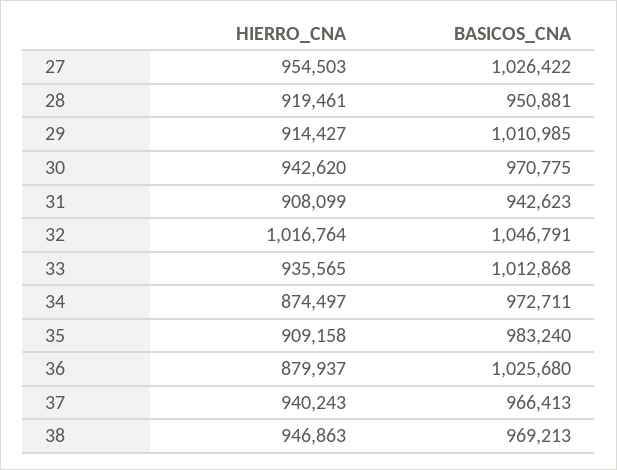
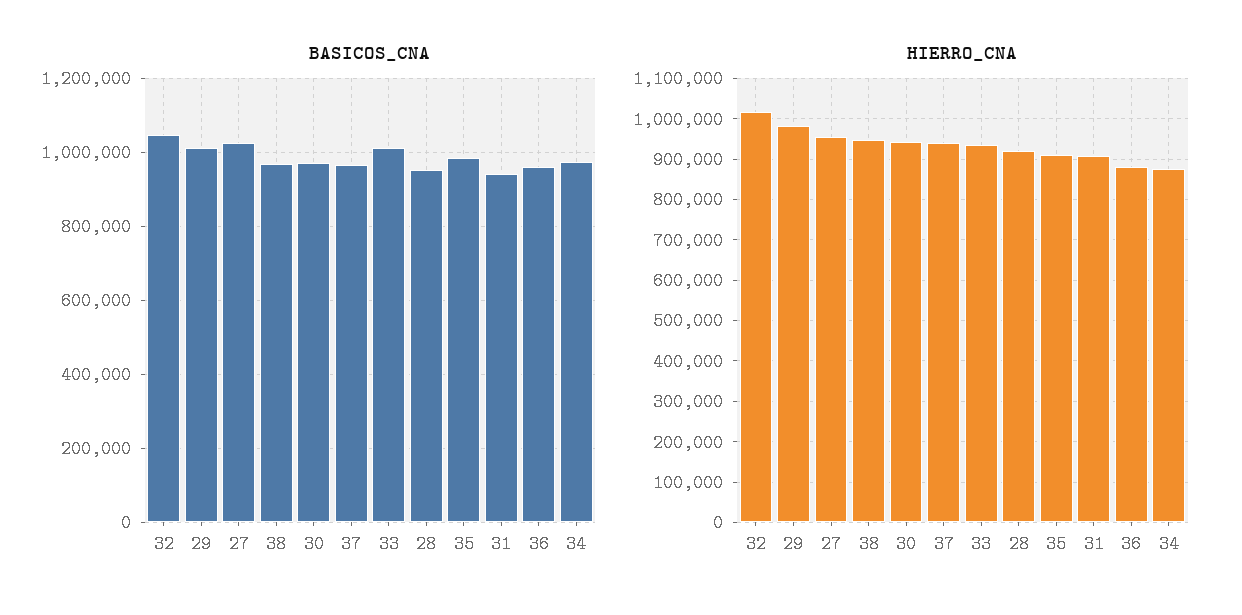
  {
    "HIERRO_CNA": {
      "27": 954503,
      "28": 919461,
-     "29": 914427,
+     "29": 980000,
      "30": 942620,
      "31": 908099,
      "32": 1016764,
      "33": 935565,
      "34": 874497,
      "35": 909158,
      "36": 879937,
      "37": 940243,
      "38": 946863
    },
    "BASICOS_CNA": {
      "27": 1026422,
      "28": 950881,
      "29": 1010985,
      "30": 970775,
      "31": 942623,
      "32": 1046791,
      "33": 1012868,
      "34": 972711,
      "35": 983240,
-     "36": 1025680,
+     "36": 960000,
      "37": 966413,
      "38": 969213
    }
  }

